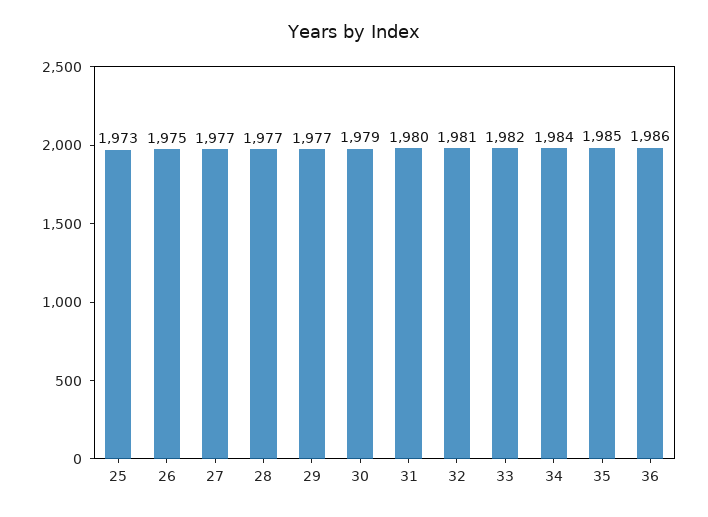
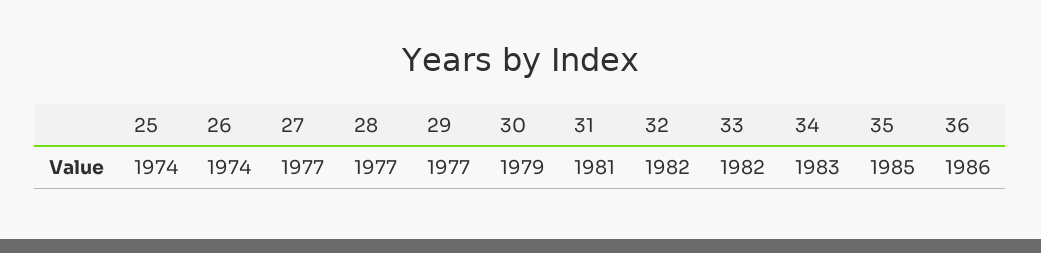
  {
-   "25": 1973,
+   "25": 1974,
-   "26": 1975,
+   "26": 1974,
    "27": 1977,
    "28": 1977,
    "29": 1977,
    "30": 1979,
-   "31": 1980,
+   "31": 1981,
-   "32": 1981,
+   "32": 1982,
    "33": 1982,
-   "34": 1984,
+   "34": 1983,
    "35": 1985,
    "36": 1986
  }

